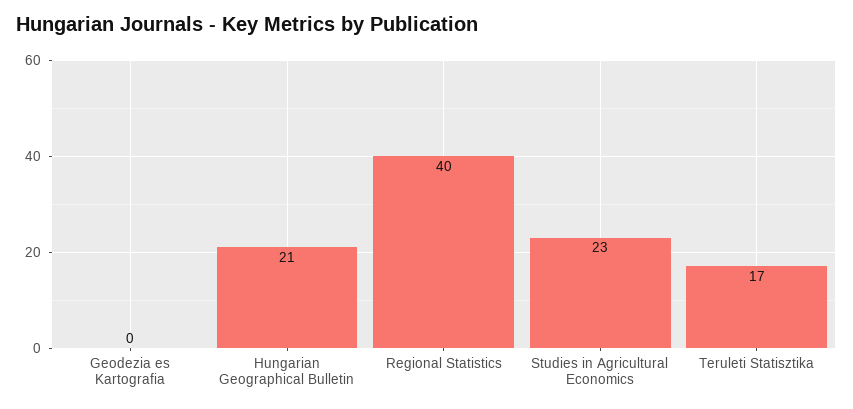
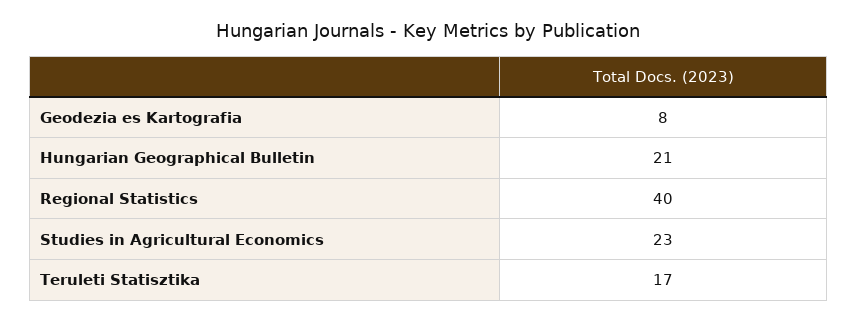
  {
-   "Geodezia es Kartografia": 0,
+   "Geodezia es Kartografia": 8,
    "Hungarian Geographical Bulletin": 21,
    "Regional Statistics": 40,
    "Studies in Agricultural Economics": 23,
    "Teruleti Statisztika": 17
  }

